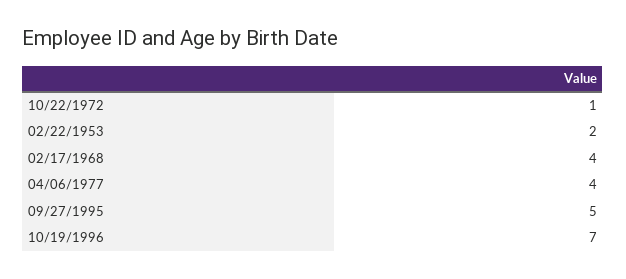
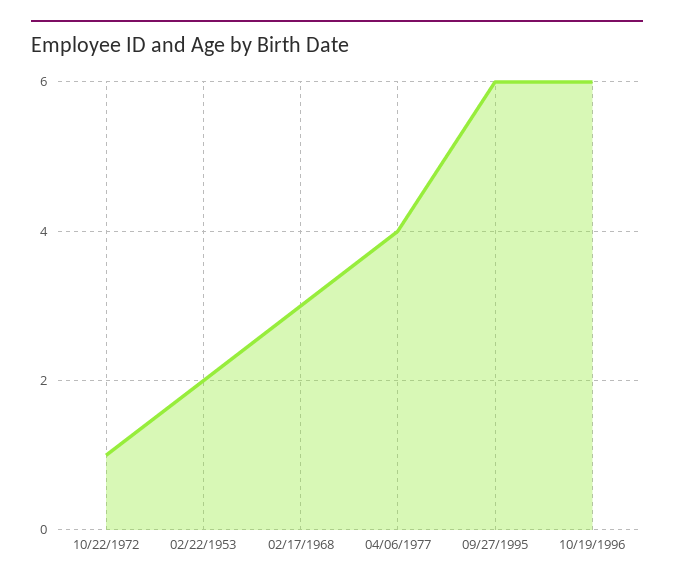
  {
    "10/22/1972": 1,
    "02/22/1953": 2,
-   "02/17/1968": 4,
+   "02/17/1968": 3,
    "04/06/1977": 4,
-   "09/27/1995": 5,
+   "09/27/1995": 6,
-   "10/19/1996": 7
+   "10/19/1996": 6
  }

